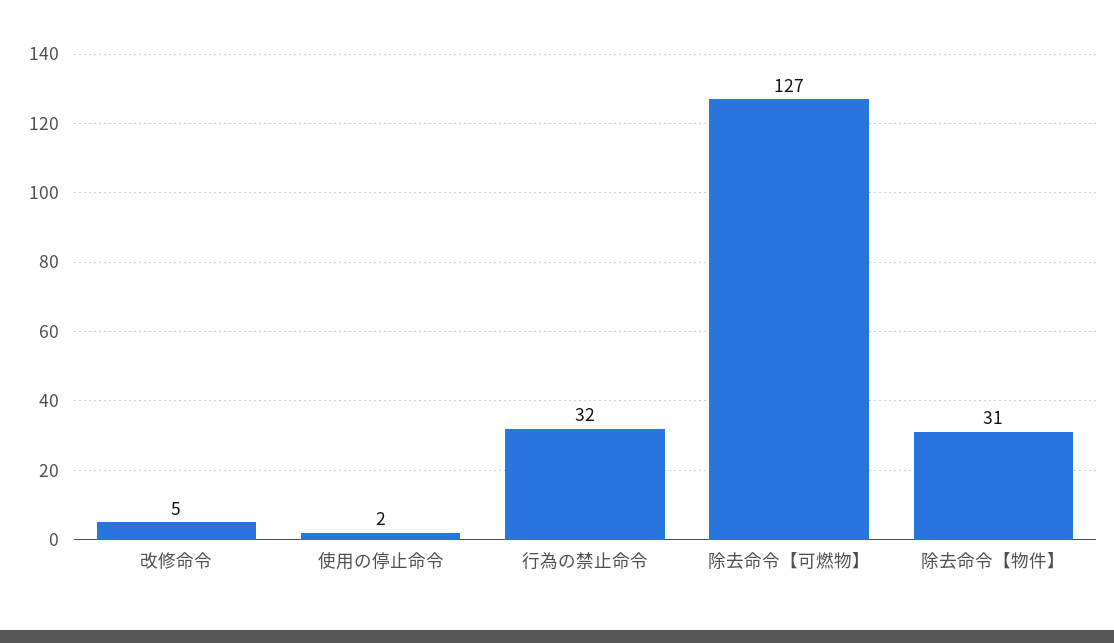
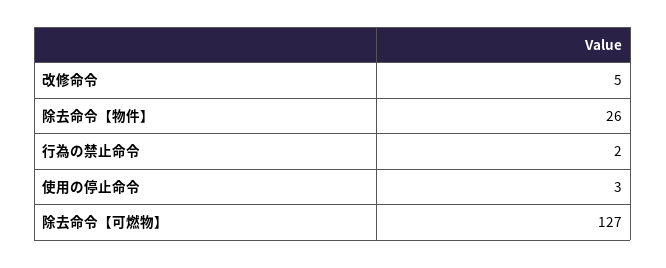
  {
    "改修命令": 5,
-   "使用の停止命令": 2,
+   "使用の停止命令": 3,
-   "行為の禁止命令": 32,
+   "行為の禁止命令": 2,
    "除去命令【可燃物】": 127,
-   "除去命令【物件】": 31
+   "除去命令【物件】": 26
  }

